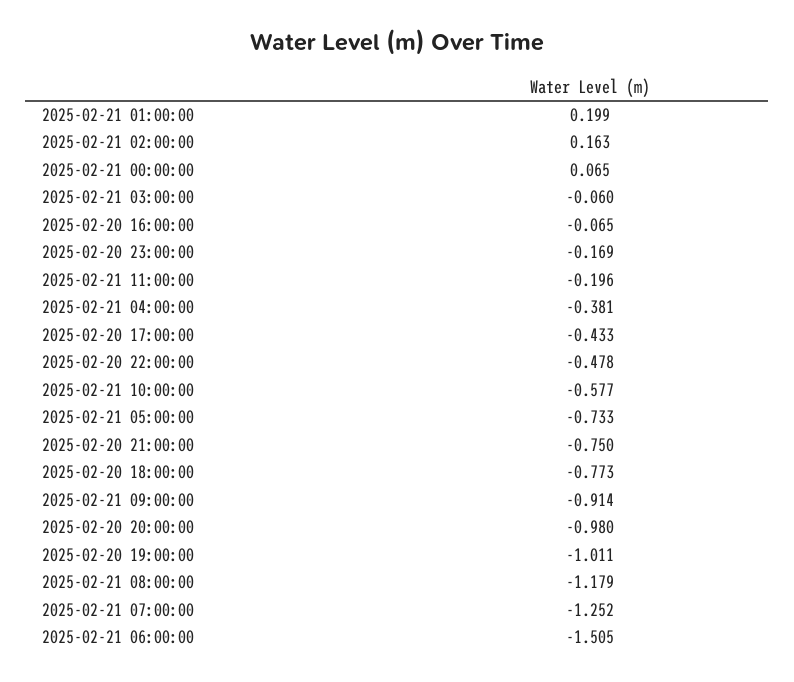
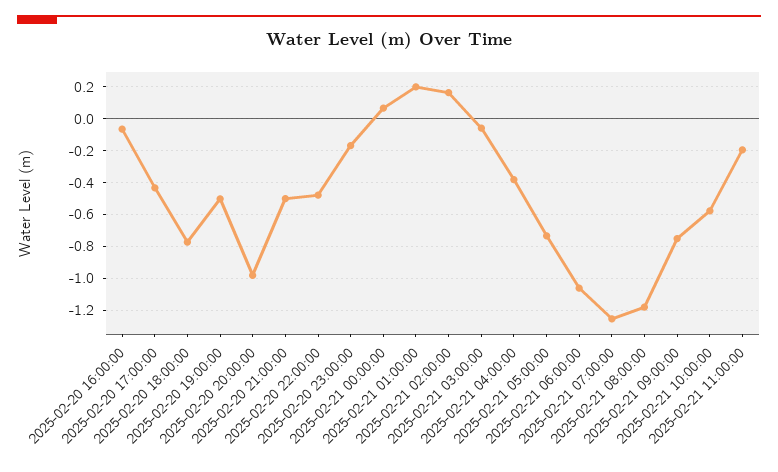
  {
    "2025-02-21 01:00:00": 0.199,
    "2025-02-21 02:00:00": 0.163,
    "2025-02-21 00:00:00": 0.065,
    "2025-02-21 03:00:00": -0.06,
    "2025-02-20 16:00:00": -0.065,
    "2025-02-20 23:00:00": -0.169,
    "2025-02-21 11:00:00": -0.196,
    "2025-02-21 04:00:00": -0.381,
    "2025-02-20 17:00:00": -0.433,
    "2025-02-20 22:00:00": -0.478,
    "2025-02-21 10:00:00": -0.577,
    "2025-02-21 05:00:00": -0.733,
-   "2025-02-20 21:00:00": -0.75,
+   "2025-02-20 21:00:00": -0.5,
    "2025-02-20 18:00:00": -0.773,
-   "2025-02-21 09:00:00": -0.914,
+   "2025-02-21 09:00:00": -0.75,
    "2025-02-20 20:00:00": -0.98,
-   "2025-02-20 19:00:00": -1.011,
+   "2025-02-20 19:00:00": -0.5,
    "2025-02-21 08:00:00": -1.179,
    "2025-02-21 07:00:00": -1.252,
-   "2025-02-21 06:00:00": -1.505
+   "2025-02-21 06:00:00": -1.05
  }

